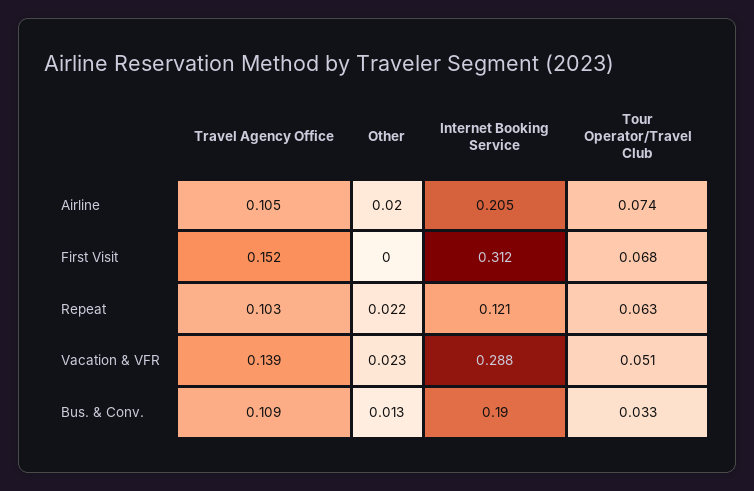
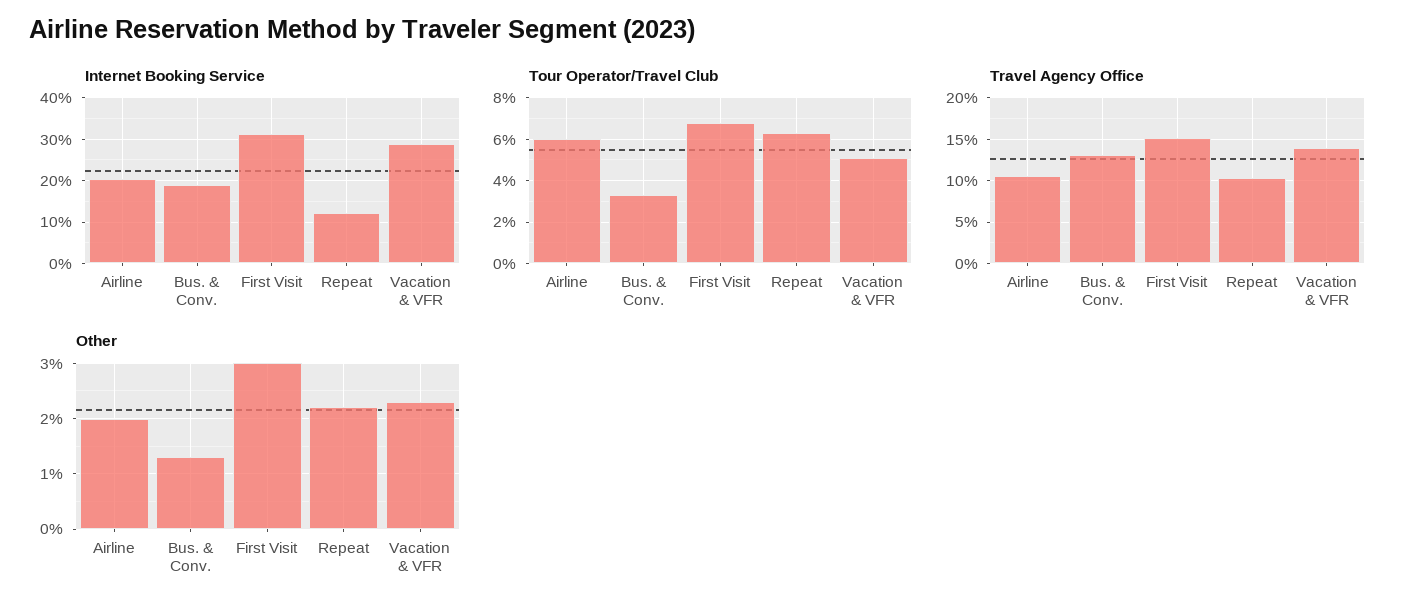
  {
    "Travel Agency Office": {
      "Airline": 0.105,
      "First Visit": 0.152,
      "Repeat": 0.103,
      "Vacation & VFR": 0.139,
-     "Bus. & Conv.": 0.109
+     "Bus. & Conv.": 0.13
    },
    "Other": {
      "Airline": 0.02,
-     "First Visit": 0,
+     "First Visit": 0.03,
      "Repeat": 0.022,
      "Vacation & VFR": 0.023,
      "Bus. & Conv.": 0.013
    },
    "Internet Booking Service": {
      "Airline": 0.205,
      "First Visit": 0.312,
      "Repeat": 0.121,
      "Vacation & VFR": 0.288,
      "Bus. & Conv.": 0.19
    },
    "Tour Operator/Travel Club": {
-     "Airline": 0.074,
+     "Airline": 0.06,
      "First Visit": 0.068,
      "Repeat": 0.063,
      "Vacation & VFR": 0.051,
      "Bus. & Conv.": 0.033
    }
  }

